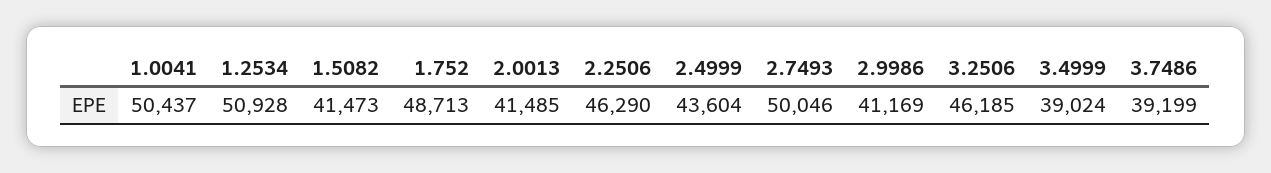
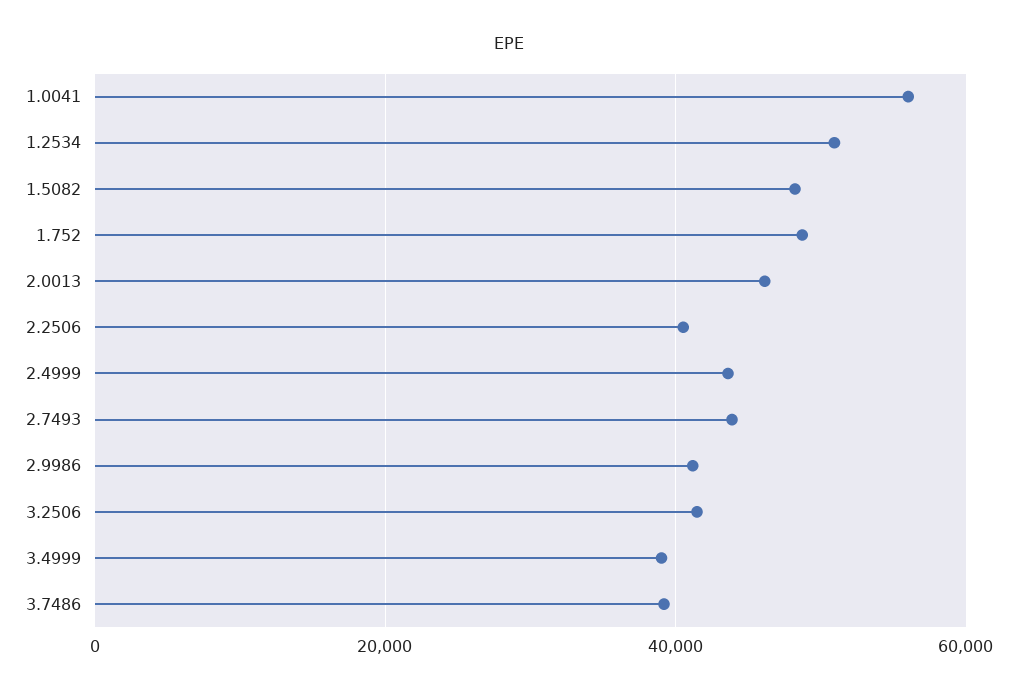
  {
-   "1.0041": 50437,
+   "1.0041": 56000,
    "1.2534": 50928,
-   "1.5082": 41473,
+   "1.5082": 48000,
    "1.752": 48713,
-   "2.0013": 41485,
+   "2.0013": 46000,
-   "2.2506": 46290,
+   "2.2506": 40000,
    "2.4999": 43604,
-   "2.7493": 50046,
+   "2.7493": 44000,
    "2.9986": 41169,
-   "3.2506": 46185,
+   "3.2506": 42000,
    "3.4999": 39024,
    "3.7486": 39199
  }

